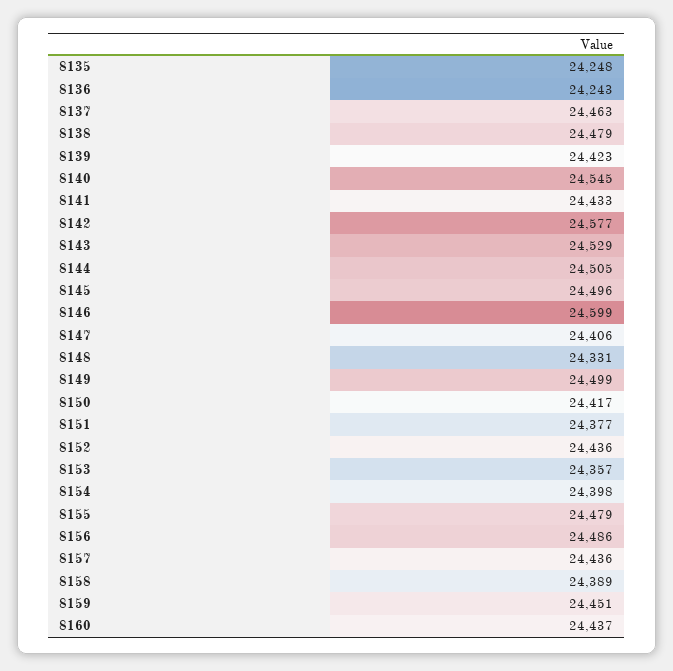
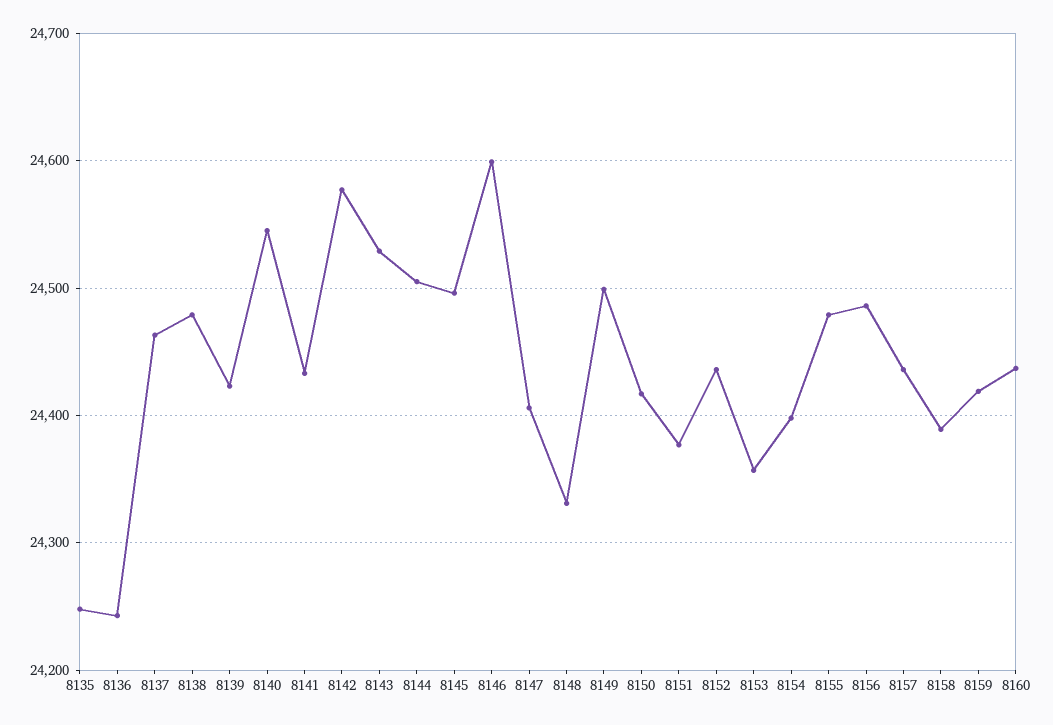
  {
    "8135": 24248,
    "8136": 24243,
    "8137": 24463,
    "8138": 24479,
    "8139": 24423,
    "8140": 24545,
    "8141": 24433,
    "8142": 24577,
    "8143": 24529,
    "8144": 24505,
    "8145": 24496,
    "8146": 24599,
    "8147": 24406,
    "8148": 24331,
    "8149": 24499,
    "8150": 24417,
    "8151": 24377,
    "8152": 24436,
    "8153": 24357,
    "8154": 24398,
    "8155": 24479,
    "8156": 24486,
    "8157": 24436,
    "8158": 24389,
-   "8159": 24451,
+   "8159": 24420,
    "8160": 24437
  }

